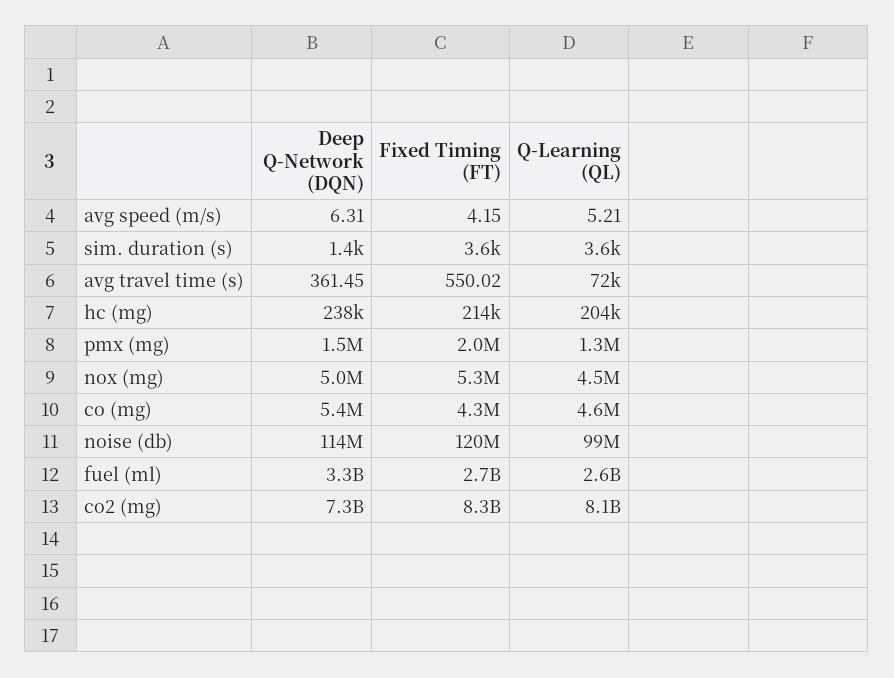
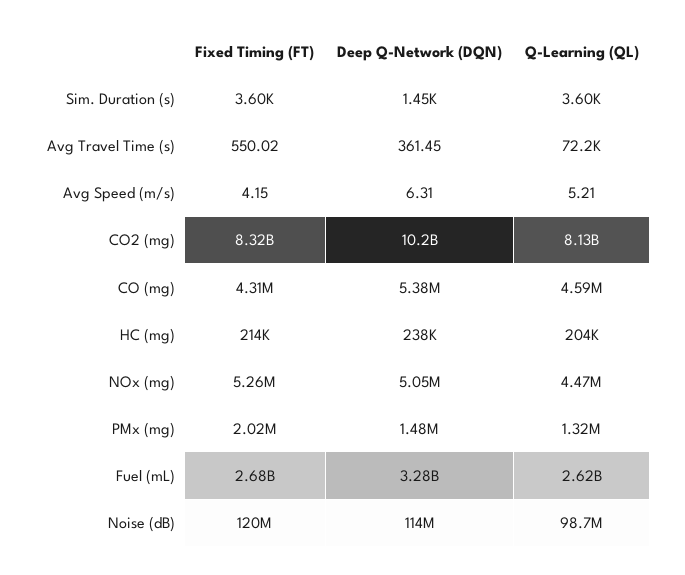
  {
    "Deep Q-Network (DQN)": {
      "avg speed (m/s)": 6.31,
      "sim. duration (s)": 1450,
      "avg travel time (s)": 361.45,
      "hc (mg)": 238000,
      "pmx (mg)": 1480000,
      "nox (mg)": 5050000,
      "co (mg)": 5380000,
      "noise (db)": 114000000,
      "fuel (ml)": 3280000000,
-     "co2 (mg)": 7300000000
+     "co2 (mg)": 10200000000
    },
    "Fixed Timing (FT)": {
      "avg speed (m/s)": 4.15,
      "sim. duration (s)": 3600,
      "avg travel time (s)": 550.02,
      "hc (mg)": 214000,
      "pmx (mg)": 2020000,
      "nox (mg)": 5260000,
      "co (mg)": 4310000,
      "noise (db)": 120000000,
      "fuel (ml)": 2680000000,
      "co2 (mg)": 8320000000
    },
    "Q-Learning (QL)": {
      "avg speed (m/s)": 5.21,
      "sim. duration (s)": 3600,
      "avg travel time (s)": 72200,
      "hc (mg)": 204000,
      "pmx (mg)": 1320000,
      "nox (mg)": 4470000,
      "co (mg)": 4590000,
      "noise (db)": 98700000,
      "fuel (ml)": 2620000000,
      "co2 (mg)": 8130000000
    }
  }

